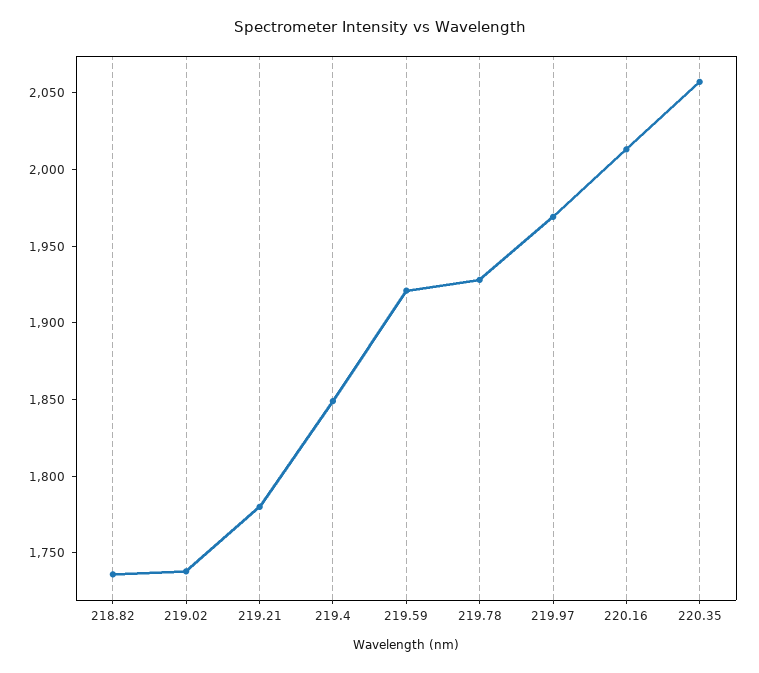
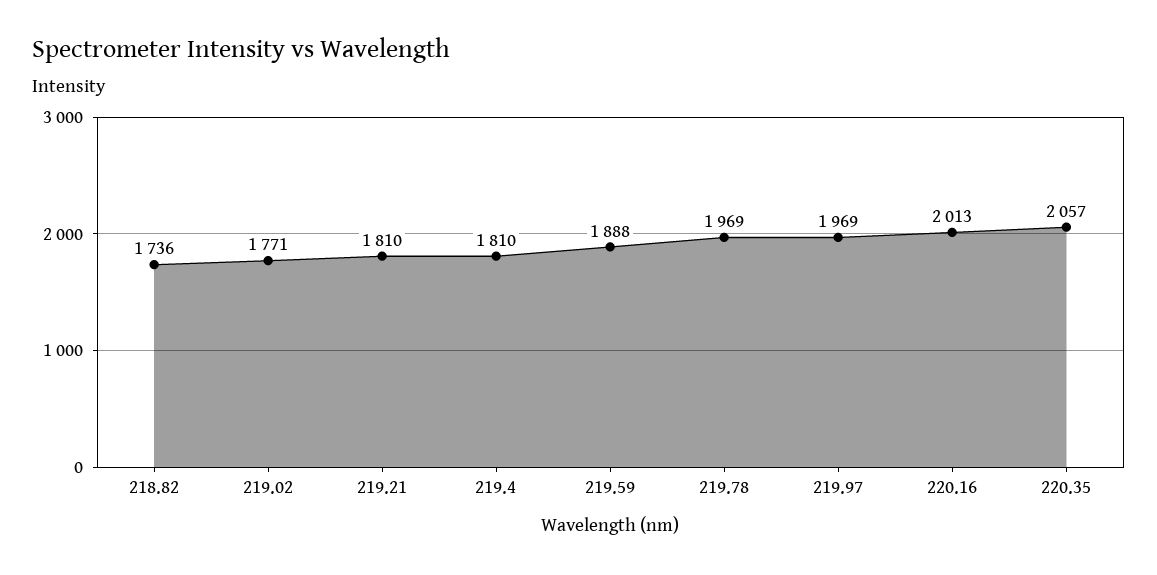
  {
    "218.82": 1736,
-   "219.02": 1740,
+   "219.02": 1771,
-   "219.21": 1780,
+   "219.21": 1810,
-   "219.4": 1850,
+   "219.4": 1810,
-   "219.59": 1920,
+   "219.59": 1888,
-   "219.78": 1930,
+   "219.78": 1969,
    "219.97": 1969,
    "220.16": 2013,
    "220.35": 2057
  }

